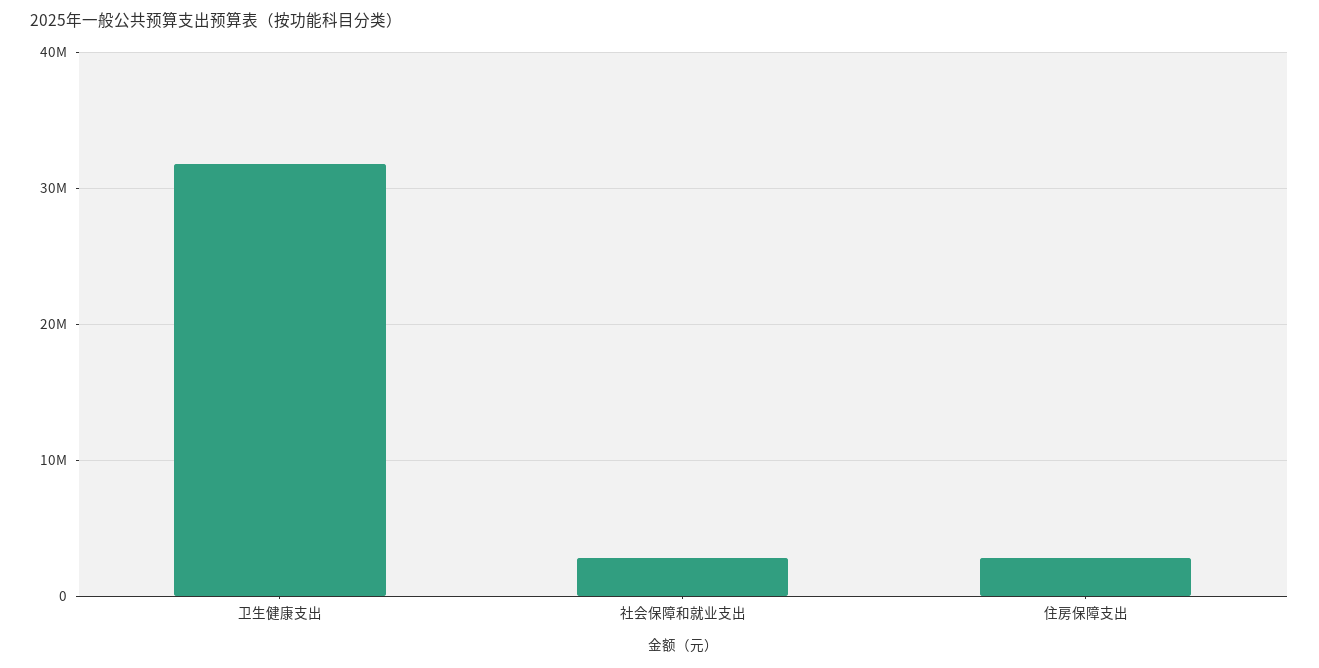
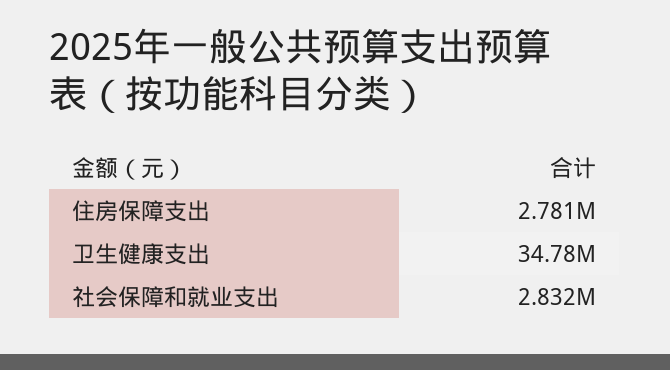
  {
-   "卫生健康支出": 32000000,
+   "卫生健康支出": 34780000,
    "社会保障和就业支出": 2832000,
    "住房保障支出": 2781000
  }

